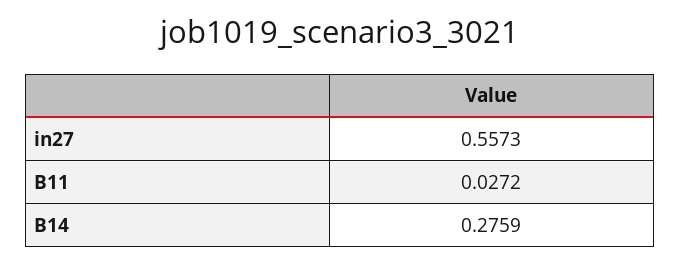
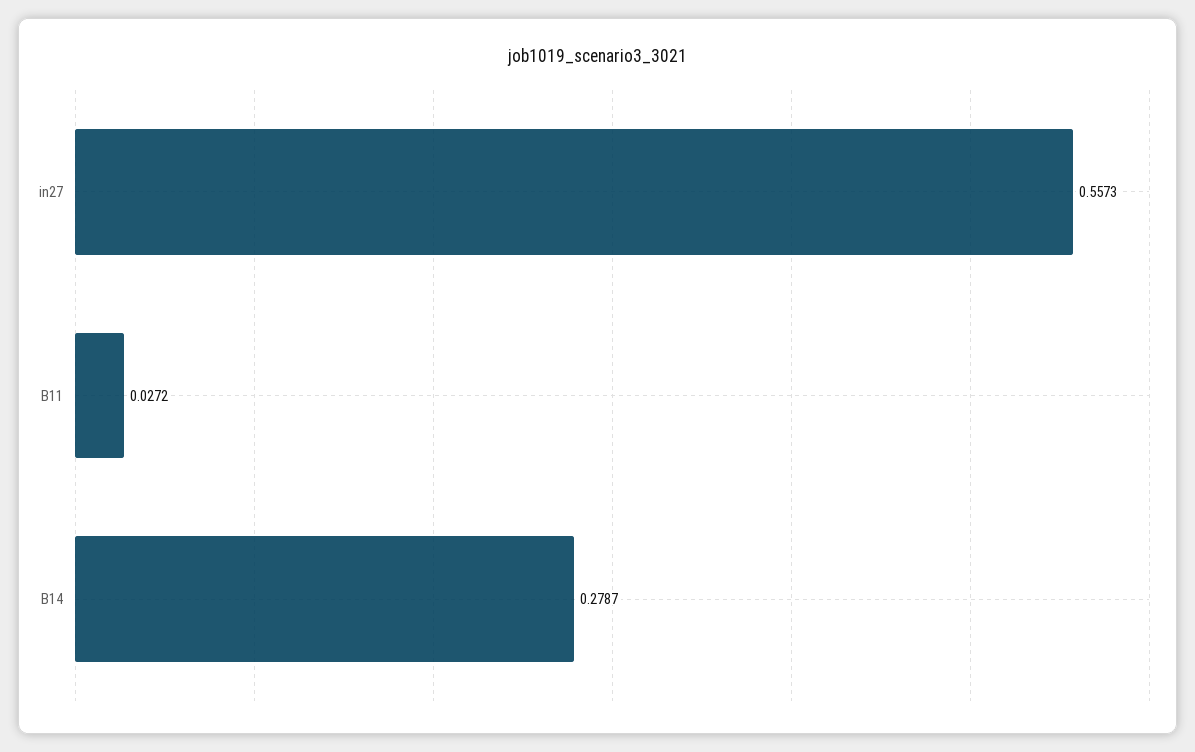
  {
    "in27": 0.5573,
    "B11": 0.0272,
-   "B14": 0.2759
+   "B14": 0.2787
  }

